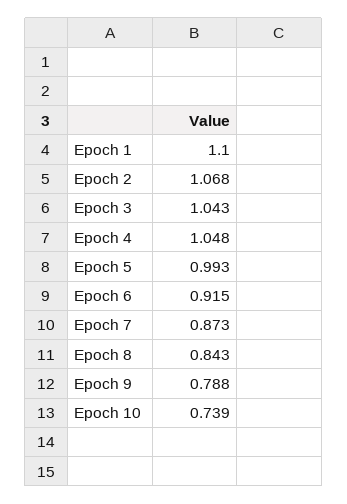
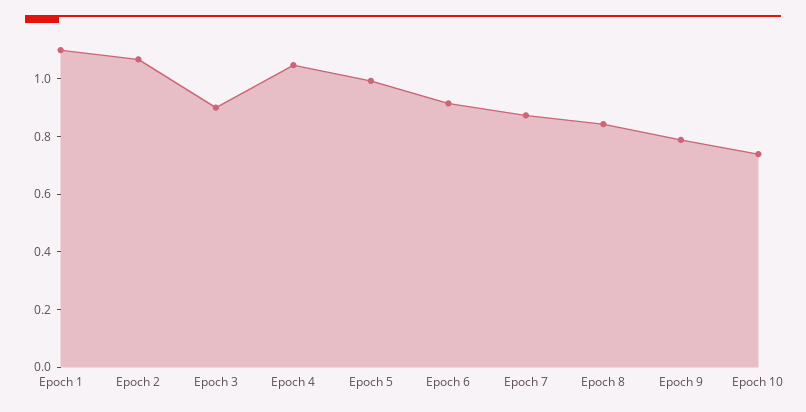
  {
    "Epoch 1": 1.1,
    "Epoch 2": 1.068,
-   "Epoch 3": 1.043,
+   "Epoch 3": 0.9,
    "Epoch 4": 1.048,
    "Epoch 5": 0.993,
    "Epoch 6": 0.915,
    "Epoch 7": 0.873,
    "Epoch 8": 0.843,
    "Epoch 9": 0.788,
    "Epoch 10": 0.739
  }

